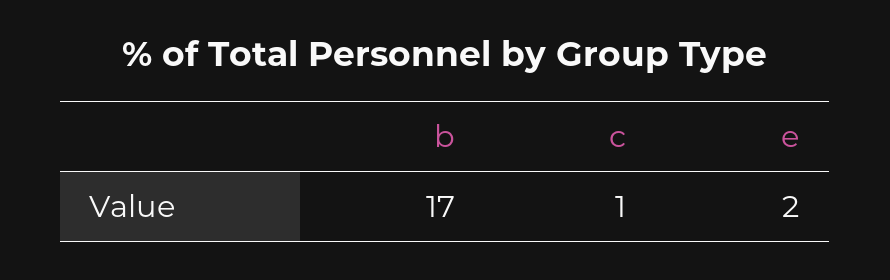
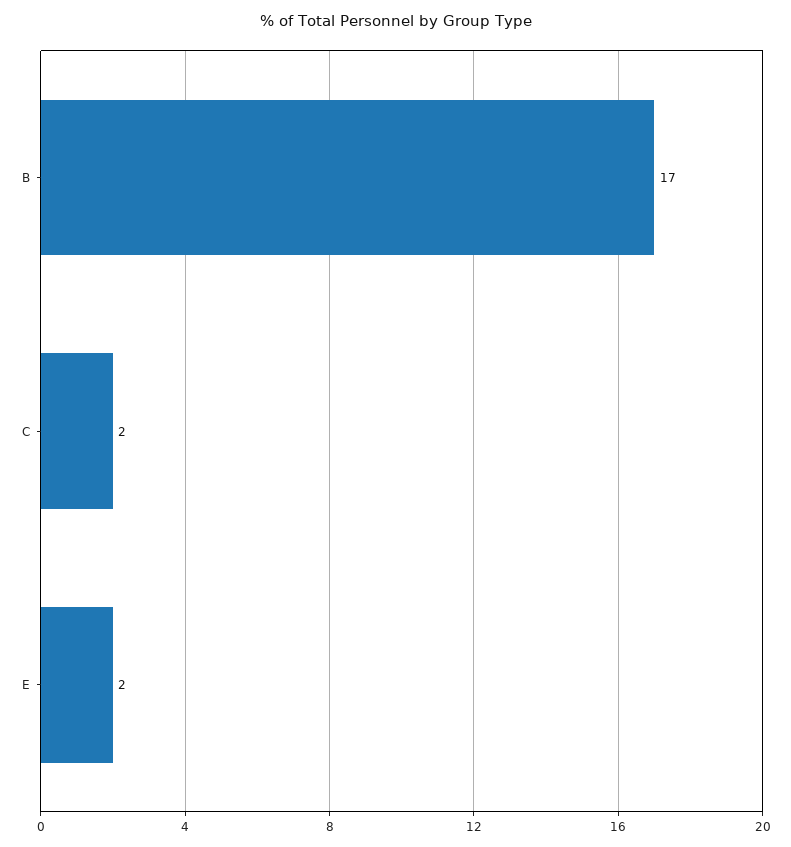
  {
    "b": 17,
-   "c": 1,
+   "c": 2,
    "e": 2
  }

